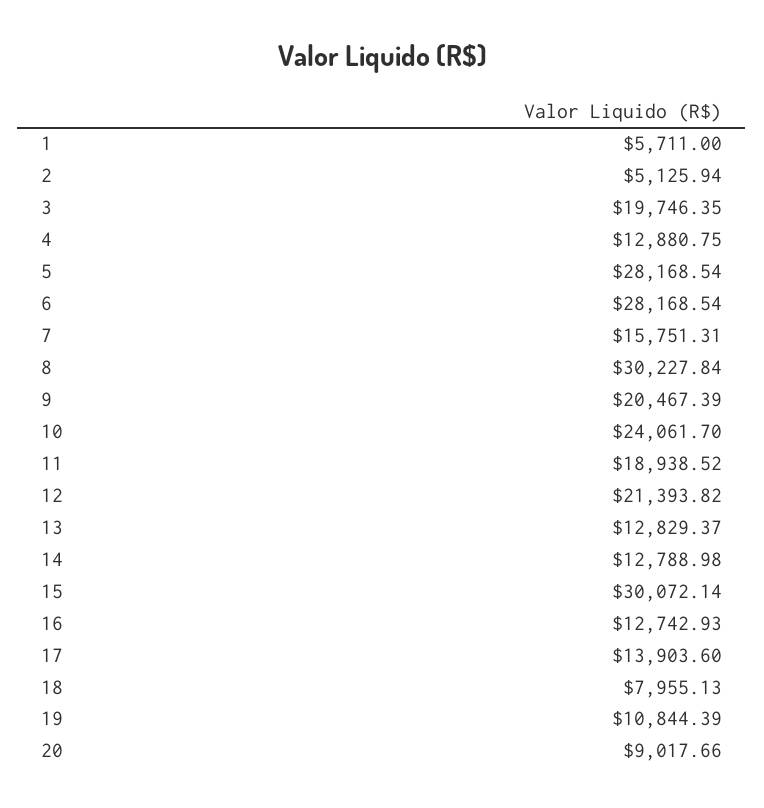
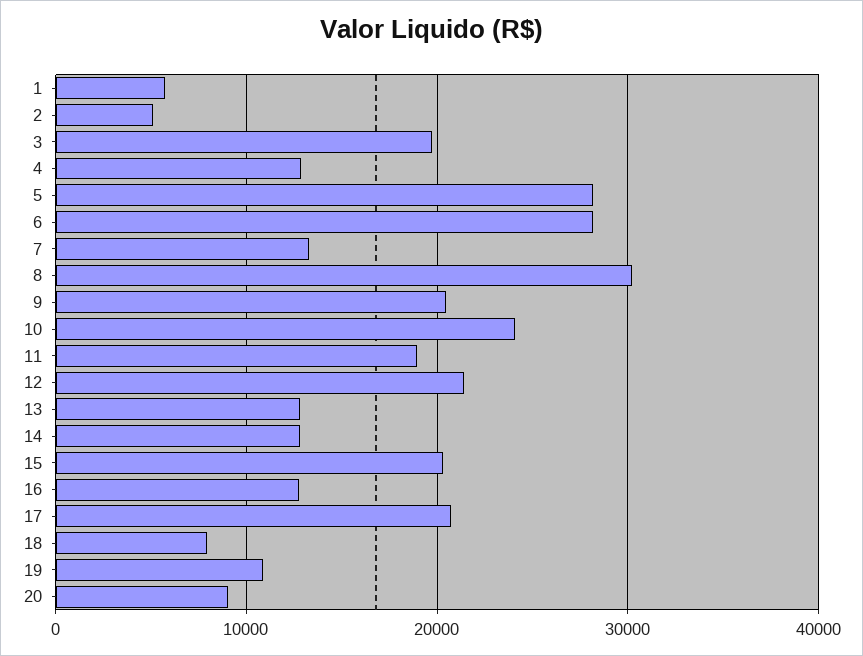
  {
    "1": 5711,
    "2": 5125.94,
    "3": 19746.35,
    "4": 12880.75,
    "5": 28168.54,
    "6": 28168.54,
-   "7": 15751.31,
+   "7": 13000,
    "8": 30227.84,
    "9": 20467.39,
    "10": 24061.7,
    "11": 18938.52,
    "12": 21393.82,
    "13": 12829.37,
    "14": 12788.98,
-   "15": 30072.14,
+   "15": 20000,
    "16": 12742.93,
-   "17": 13903.6,
+   "17": 21000,
    "18": 7955.13,
    "19": 10844.39,
    "20": 9017.66
  }

